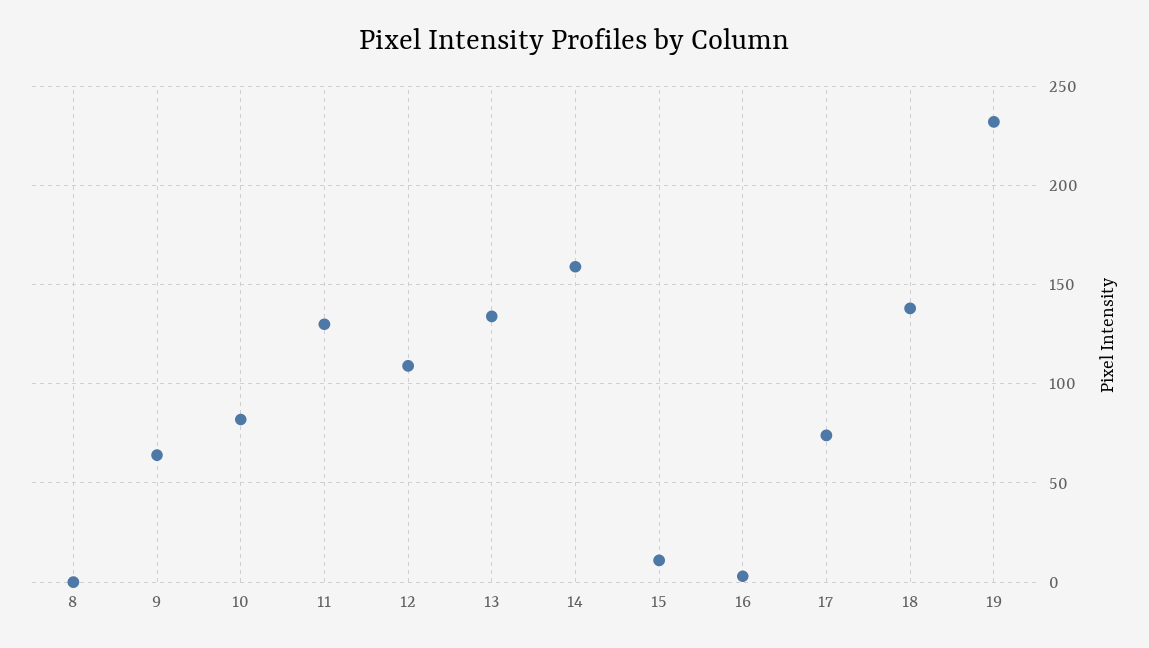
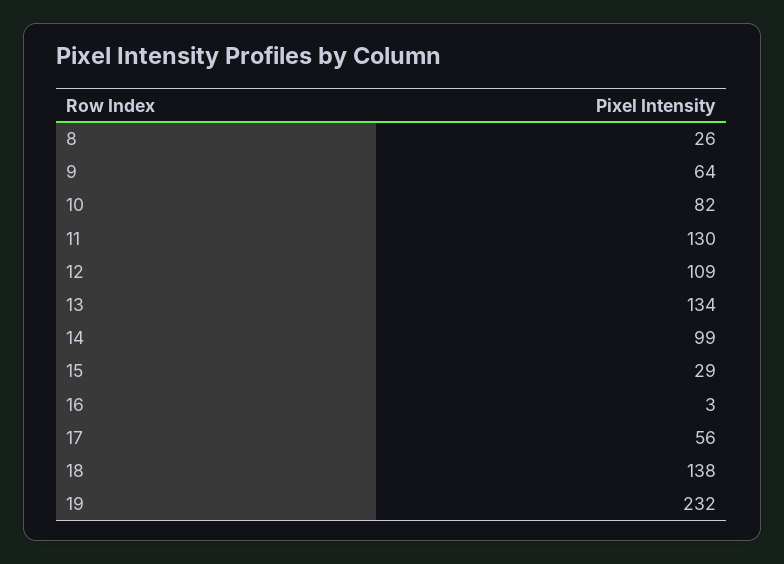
  {
-   "8": 0,
+   "8": 26,
    "9": 64,
    "10": 82,
    "11": 130,
    "12": 109,
    "13": 134,
-   "14": 160,
+   "14": 99,
-   "15": 10,
+   "15": 29,
    "16": 3,
-   "17": 75,
+   "17": 56,
    "18": 138,
    "19": 232
  }

